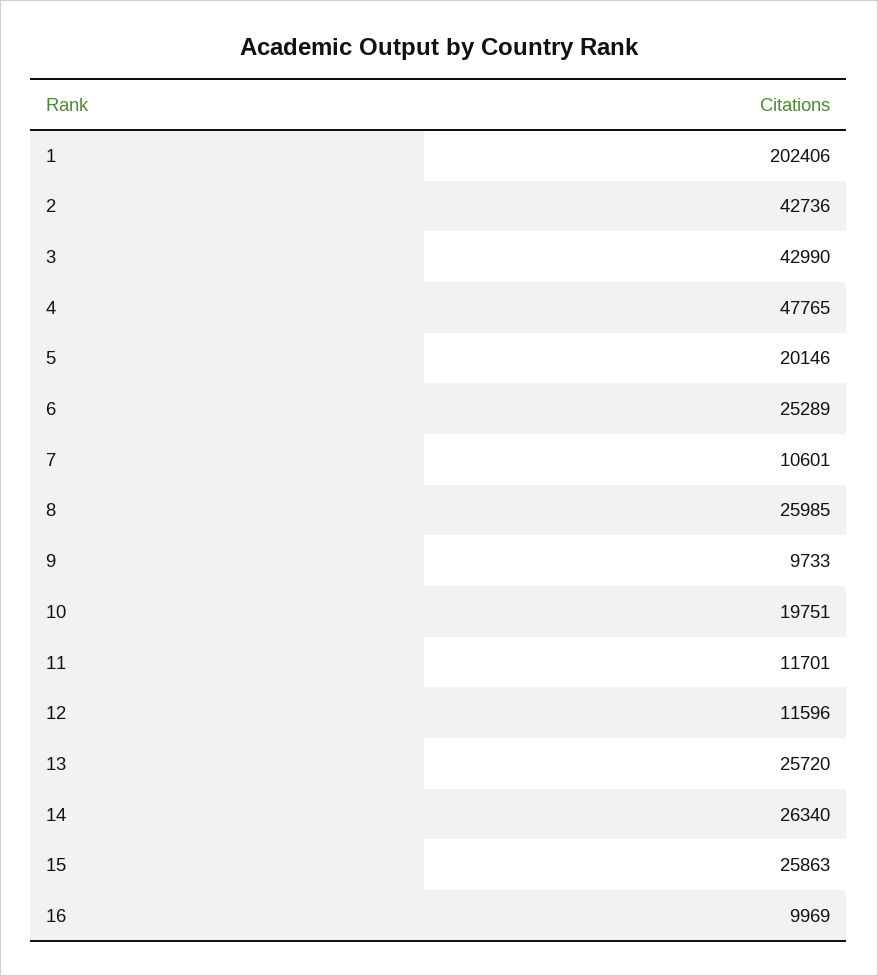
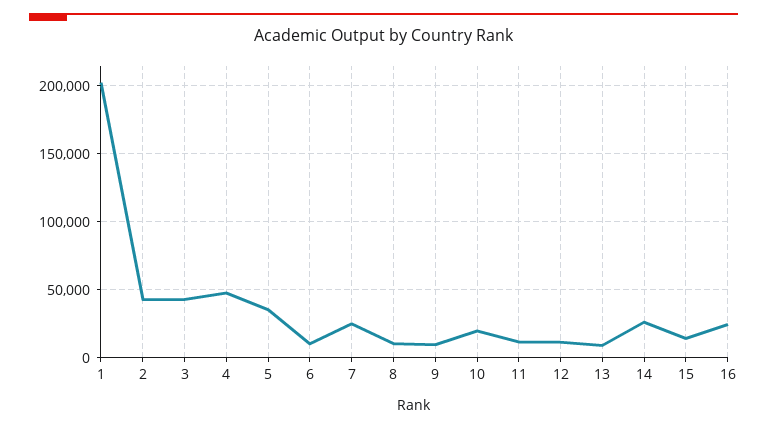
  {
    "1": 202406,
    "2": 42736,
    "3": 42990,
    "4": 47765,
-   "5": 20146,
+   "5": 35000,
-   "6": 25289,
+   "6": 10000,
-   "7": 10601,
+   "7": 25000,
-   "8": 25985,
+   "8": 10000,
    "9": 9733,
    "10": 19751,
    "11": 11701,
    "12": 11596,
-   "13": 25720,
+   "13": 10000,
    "14": 26340,
-   "15": 25863,
+   "15": 15000,
-   "16": 9969
+   "16": 25000
  }

